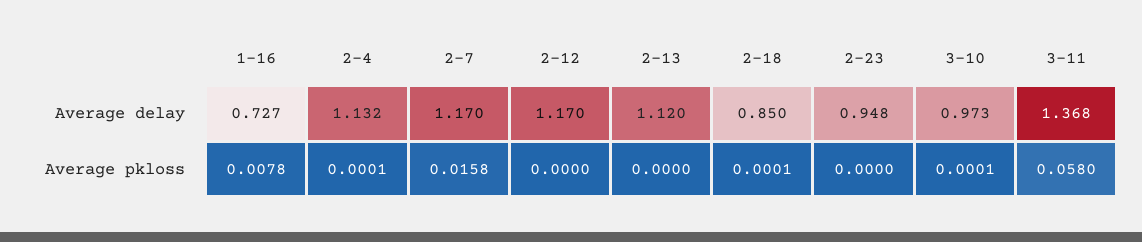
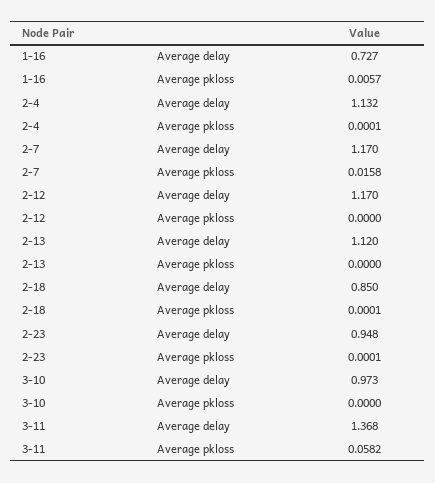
  {
    "1-16": {
      "Average delay": 0.727,
-     "Average pkloss": 0.0078
+     "Average pkloss": 0.0057
    },
    "2-4": {
      "Average delay": 1.132,
      "Average pkloss": 0.0001
    },
    "2-7": {
      "Average delay": 1.17,
      "Average pkloss": 0.0158
    },
    "2-12": {
      "Average delay": 1.17,
      "Average pkloss": 0
    },
    "2-13": {
      "Average delay": 1.12,
      "Average pkloss": 0
    },
    "2-18": {
      "Average delay": 0.85,
      "Average pkloss": 0.0001
    },
    "2-23": {
      "Average delay": 0.948,
-     "Average pkloss": 0
+     "Average pkloss": 0.0001
    },
    "3-10": {
      "Average delay": 0.973,
-     "Average pkloss": 0.0001
+     "Average pkloss": 0
    },
    "3-11": {
      "Average delay": 1.368,
-     "Average pkloss": 0.058
+     "Average pkloss": 0.0582
    }
  }

